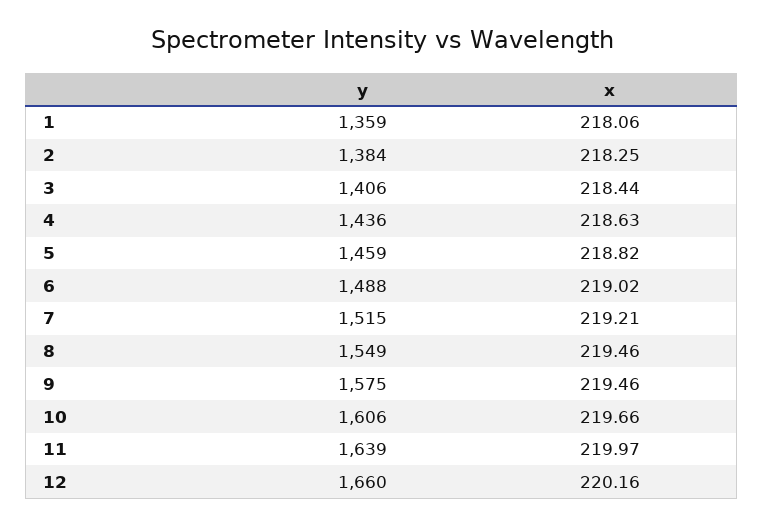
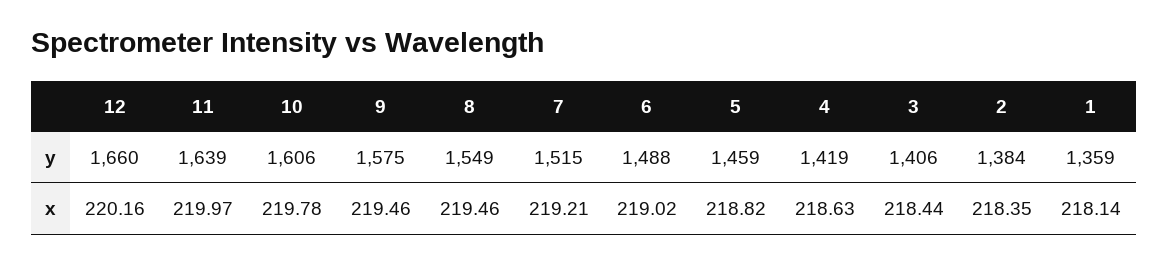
  {
    "y": {
      "1": 1359,
      "2": 1384,
      "3": 1406,
-     "4": 1436,
+     "4": 1419,
      "5": 1459,
      "6": 1488,
      "7": 1515,
      "8": 1549,
      "9": 1575,
      "10": 1606,
      "11": 1639,
      "12": 1660
    },
    "x": {
-     "1": 218.06,
+     "1": 218.14,
-     "2": 218.25,
+     "2": 218.35,
      "3": 218.44,
      "4": 218.63,
      "5": 218.82,
      "6": 219.02,
      "7": 219.21,
      "8": 219.46,
      "9": 219.46,
-     "10": 219.66,
+     "10": 219.78,
      "11": 219.97,
      "12": 220.16
    }
  }

